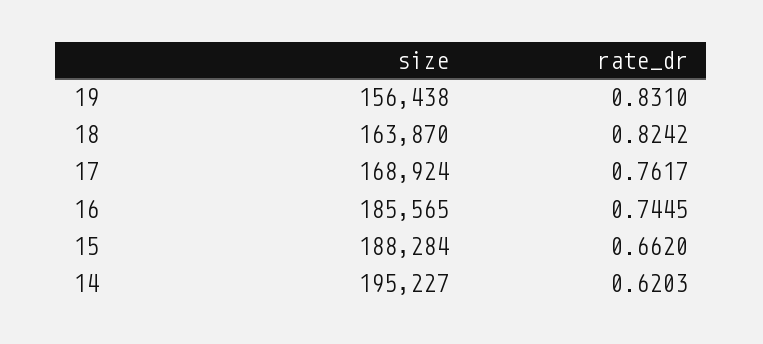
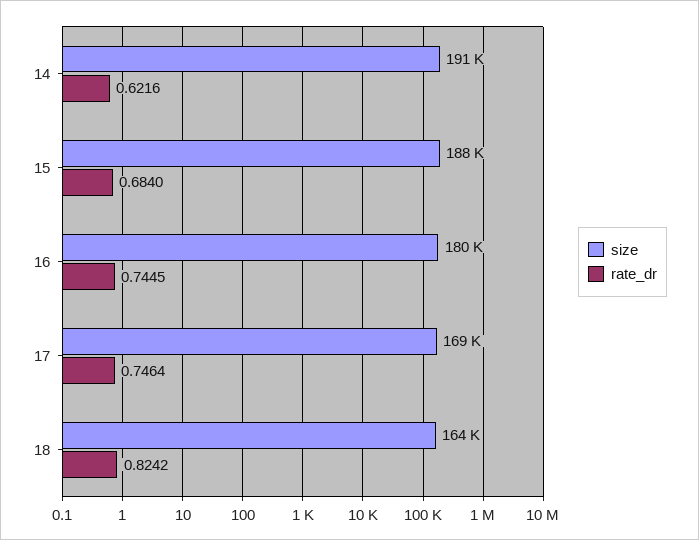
  {
    "size": {
-     "19": 156438,
      "18": 163870,
      "17": 168924,
-     "16": 185565,
+     "16": 180000,
      "15": 188284,
-     "14": 195227
+     "14": 191000
    },
    "rate_dr": {
-     "19": 0.831,
      "18": 0.8242,
-     "17": 0.7617,
+     "17": 0.7464,
      "16": 0.7445,
-     "15": 0.662,
+     "15": 0.684,
-     "14": 0.6203
+     "14": 0.6216
    }
  }

